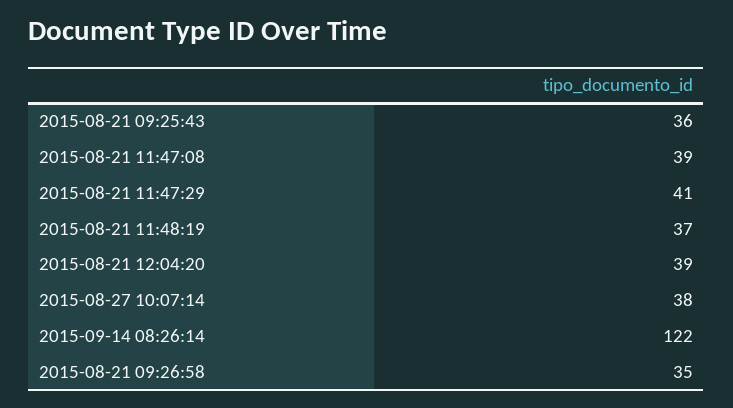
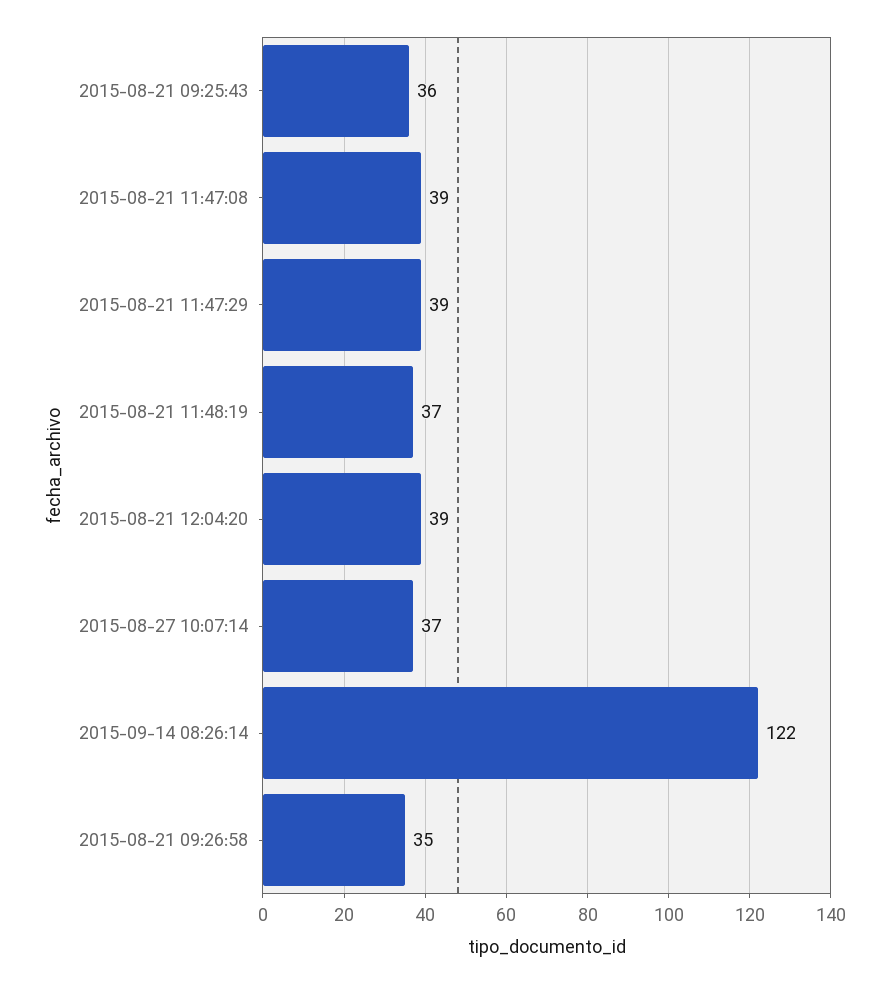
  {
    "2015-08-21 09:25:43": 36,
    "2015-08-21 11:47:08": 39,
-   "2015-08-21 11:47:29": 41,
+   "2015-08-21 11:47:29": 39,
    "2015-08-21 11:48:19": 37,
    "2015-08-21 12:04:20": 39,
-   "2015-08-27 10:07:14": 38,
+   "2015-08-27 10:07:14": 37,
    "2015-09-14 08:26:14": 122,
    "2015-08-21 09:26:58": 35
  }

